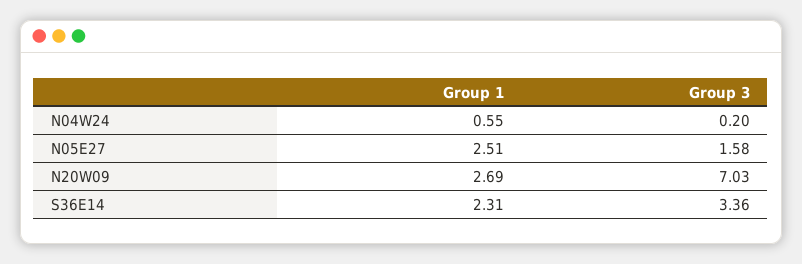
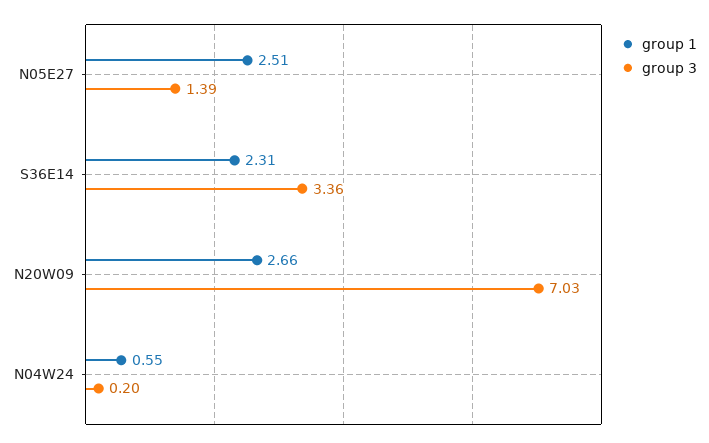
  {
    "Group 1": {
      "N04W24": 0.55,
      "N05E27": 2.51,
-     "N20W09": 2.69,
+     "N20W09": 2.66,
      "S36E14": 2.31
    },
    "Group 3": {
      "N04W24": 0.2,
-     "N05E27": 1.58,
+     "N05E27": 1.39,
      "N20W09": 7.03,
      "S36E14": 3.36
    }
  }

